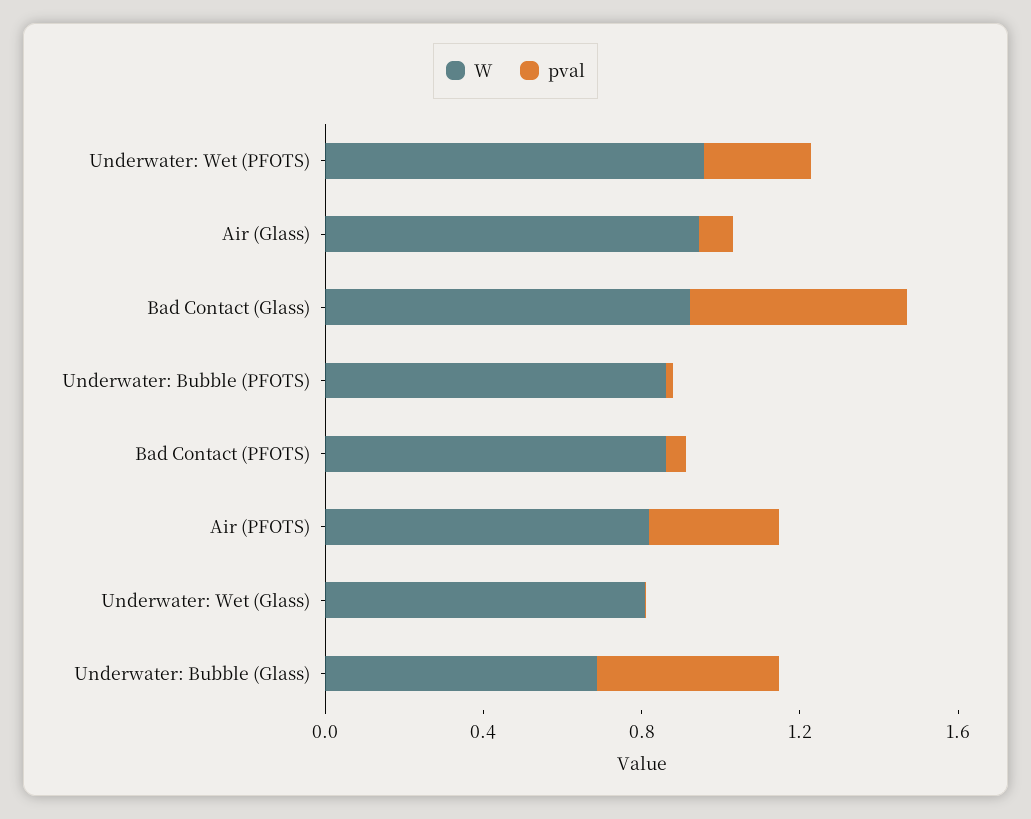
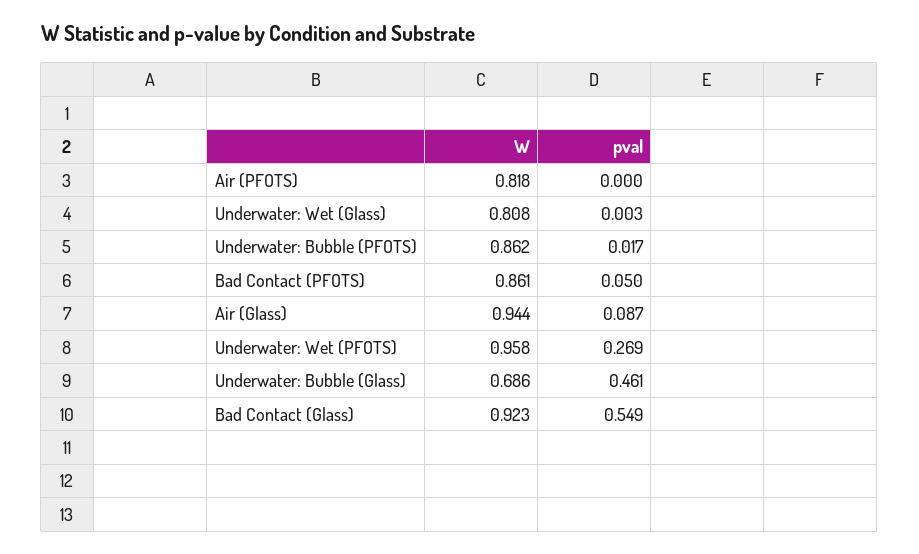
  {
    "W": {
      "Underwater: Wet (PFOTS)": 0.958,
      "Air (Glass)": 0.944,
      "Bad Contact (Glass)": 0.923,
      "Underwater: Bubble (PFOTS)": 0.862,
      "Bad Contact (PFOTS)": 0.861,
      "Air (PFOTS)": 0.818,
      "Underwater: Wet (Glass)": 0.808,
      "Underwater: Bubble (Glass)": 0.686
    },
    "pval": {
      "Underwater: Wet (PFOTS)": 0.269,
      "Air (Glass)": 0.087,
      "Bad Contact (Glass)": 0.549,
      "Underwater: Bubble (PFOTS)": 0.017,
      "Bad Contact (PFOTS)": 0.05,
-     "Air (PFOTS)": 0.3,
+     "Air (PFOTS)": 0,
      "Underwater: Wet (Glass)": 0.003,
      "Underwater: Bubble (Glass)": 0.461
    }
  }

